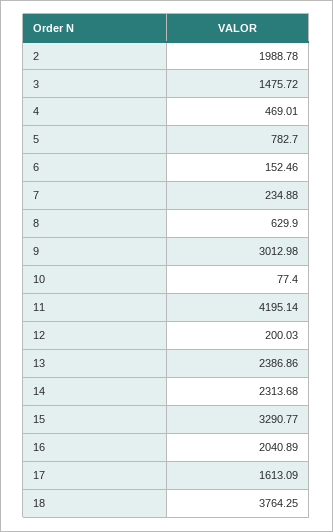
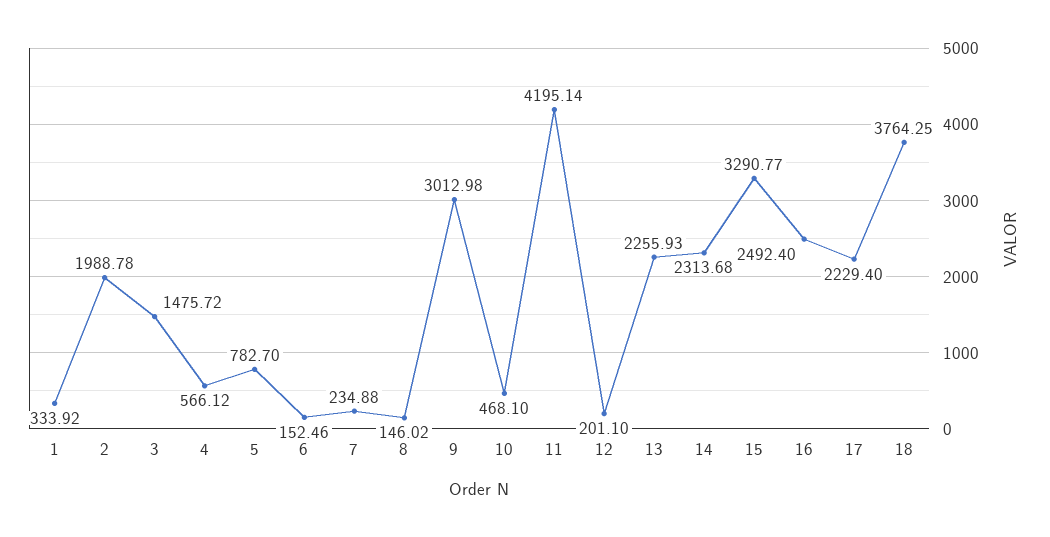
  {
    "2": 1988.78,
    "3": 1475.72,
-   "4": 469.01,
+   "4": 566.12,
    "5": 782.7,
    "6": 152.46,
    "7": 234.88,
-   "8": 629.9,
+   "8": 146.02,
    "9": 3012.98,
-   "10": 77.4,
+   "10": 468.1,
    "11": 4195.14,
-   "12": 200.03,
+   "12": 201.1,
-   "13": 2386.86,
+   "13": 2255.93,
    "14": 2313.68,
    "15": 3290.77,
-   "16": 2040.89,
+   "16": 2492.4,
-   "17": 1613.09,
+   "17": 2229.4,
-   "18": 3764.25
+   "18": 3764.25,
+   "1": 333.92
  }

